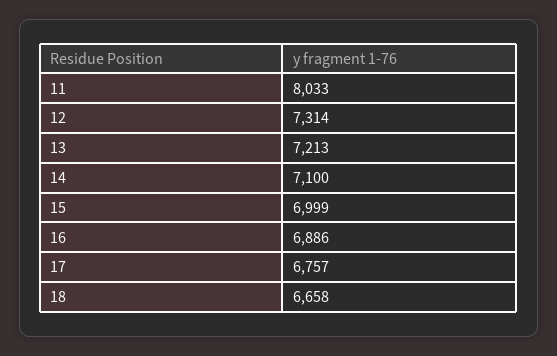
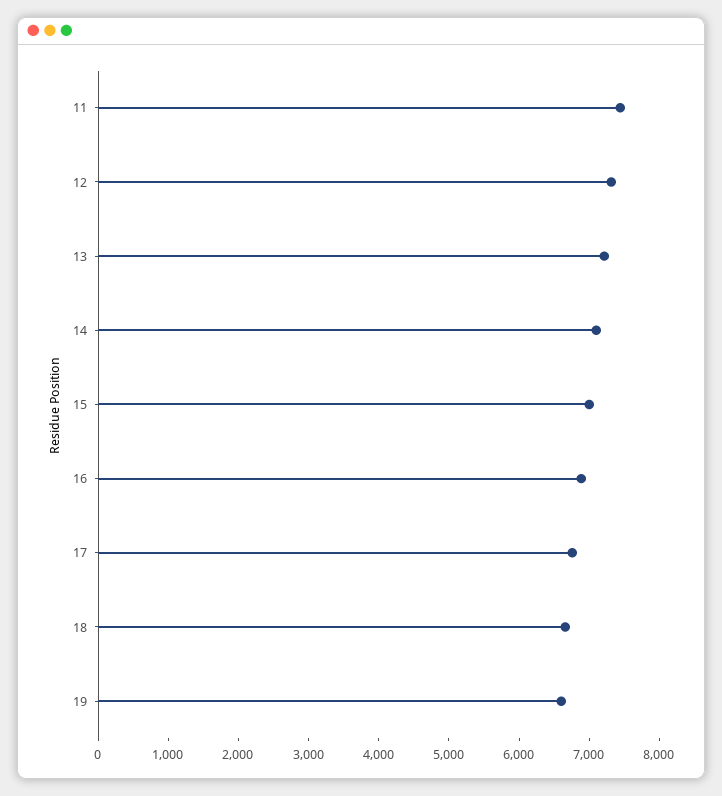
  {
-   "11": 8033,
+   "11": 7400,
    "12": 7314,
    "13": 7213,
    "14": 7100,
    "15": 6999,
    "16": 6886,
    "17": 6757,
-   "18": 6658
+   "18": 6658,
+   "19": 6600
  }

